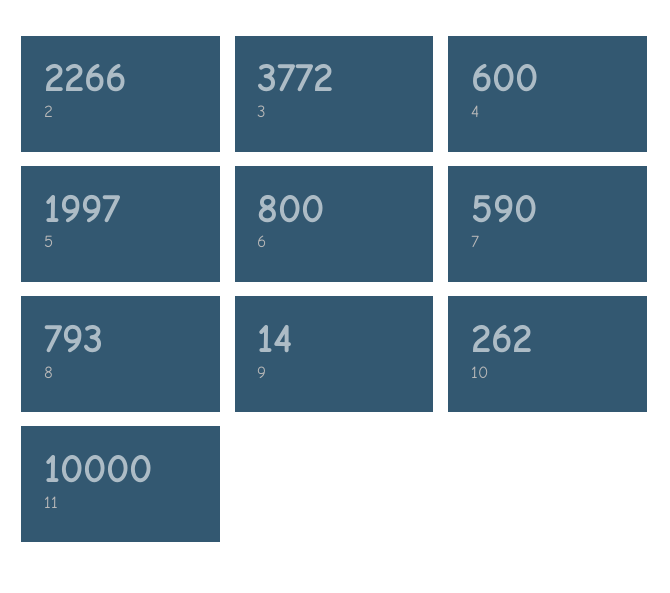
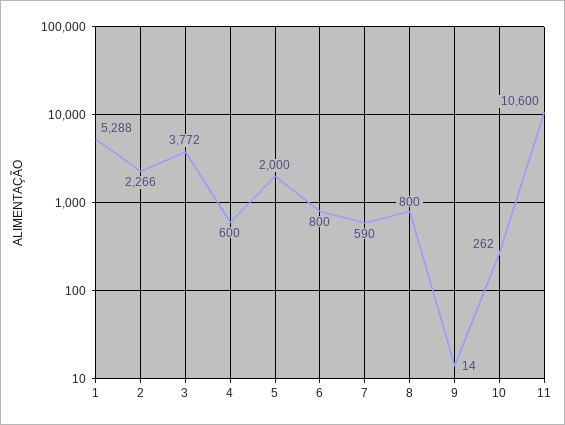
  {
    "2": 2266,
    "3": 3772,
    "4": 600,
-   "5": 1997,
+   "5": 2000,
    "6": 800,
    "7": 590,
-   "8": 793,
+   "8": 800,
    "9": 14,
    "10": 262,
-   "11": 10000
+   "11": 10600,
+   "1": 5288
  }

